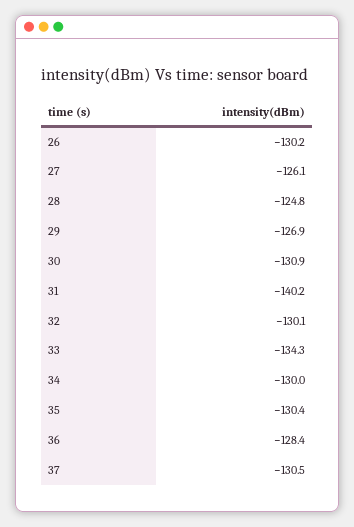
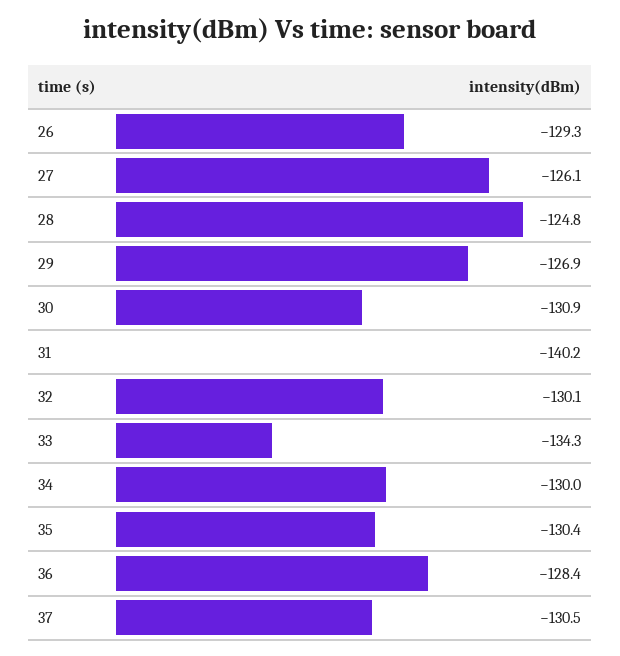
  {
-   "26": -130.2,
+   "26": -129.3,
    "27": -126.1,
    "28": -124.8,
    "29": -126.9,
    "30": -130.9,
    "31": -140.2,
    "32": -130.1,
    "33": -134.3,
    "34": -130,
    "35": -130.4,
    "36": -128.4,
    "37": -130.5
  }

